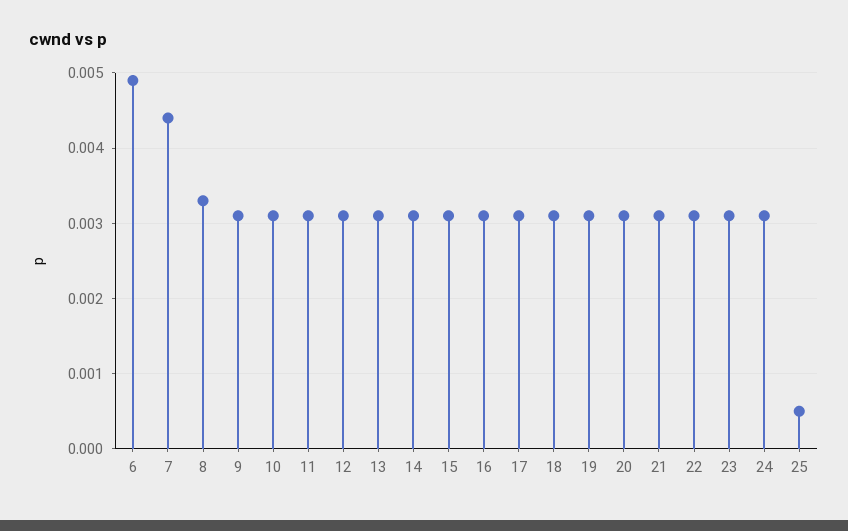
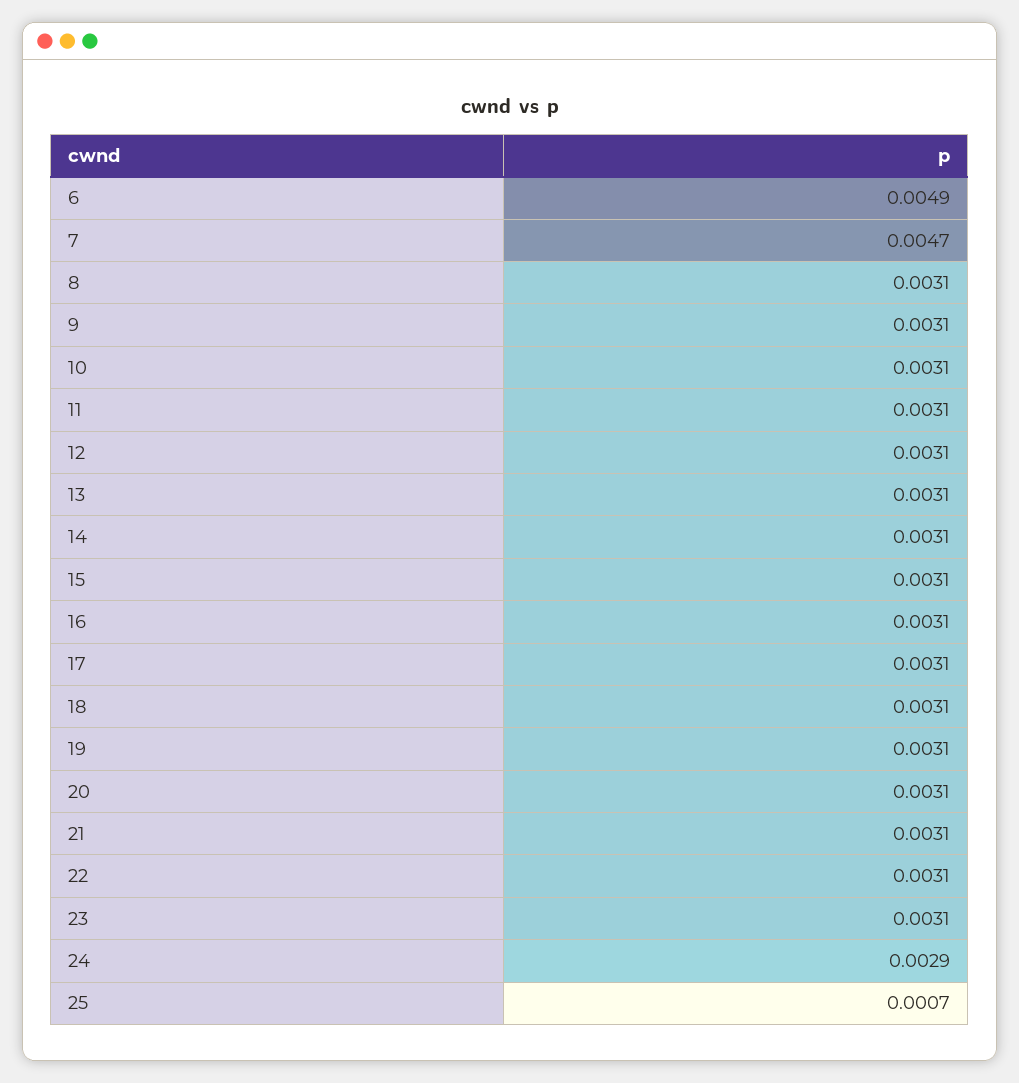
  {
    "6": 0.0049,
-   "7": 0.0044,
+   "7": 0.0047,
-   "8": 0.0033,
+   "8": 0.0031,
    "9": 0.0031,
    "10": 0.0031,
    "11": 0.0031,
    "12": 0.0031,
    "13": 0.0031,
    "14": 0.0031,
    "15": 0.0031,
    "16": 0.0031,
    "17": 0.0031,
    "18": 0.0031,
    "19": 0.0031,
    "20": 0.0031,
    "21": 0.0031,
    "22": 0.0031,
    "23": 0.0031,
-   "24": 0.0031,
+   "24": 0.0029,
-   "25": 0.0005
+   "25": 0.0007
  }

